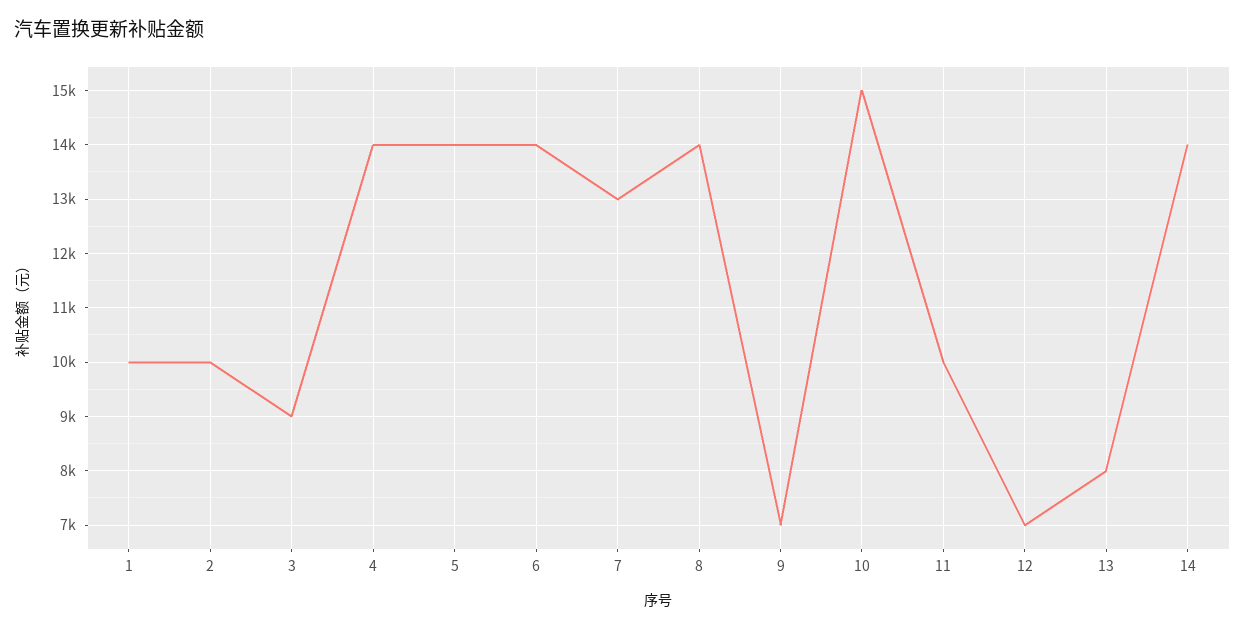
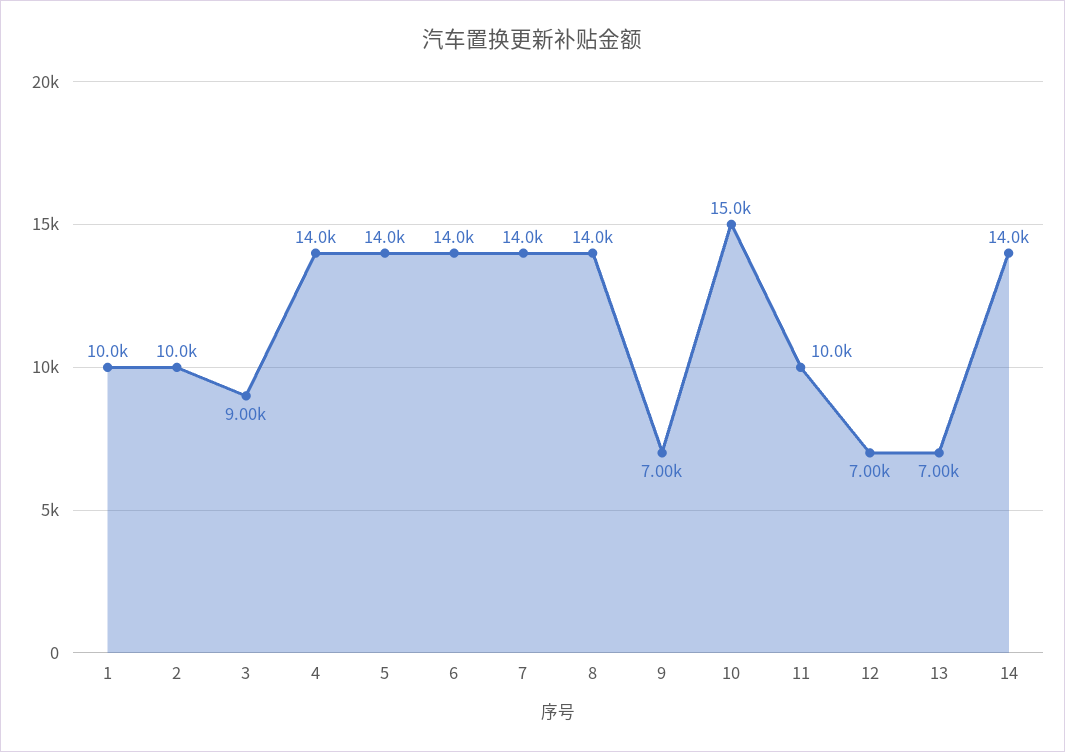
  {
    "1": 10000,
    "2": 10000,
    "3": 9000,
    "4": 14000,
    "5": 14000,
    "6": 14000,
-   "7": 13000,
+   "7": 14000,
    "8": 14000,
    "9": 7000,
    "10": 15000,
    "11": 10000,
    "12": 7000,
-   "13": 8000,
+   "13": 7000,
    "14": 14000
  }

